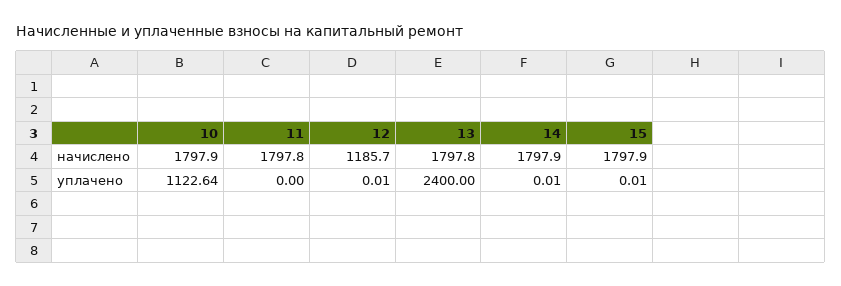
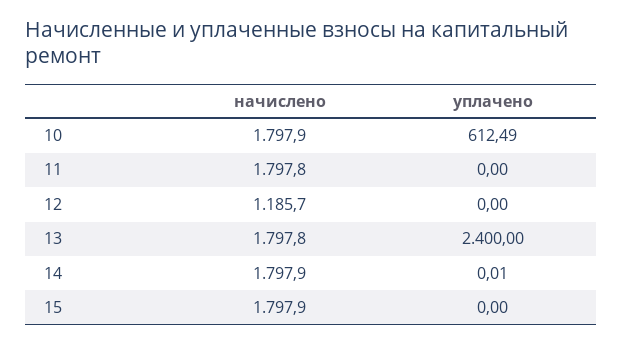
  {
    "10": {
      "начислено": 1797.9,
-     "уплачено": 1122.64
+     "уплачено": 612.49
    },
    "11": {
      "начислено": 1797.8,
      "уплачено": 0
    },
    "12": {
      "начислено": 1185.7,
-     "уплачено": 0.01
+     "уплачено": 0
    },
    "13": {
      "начислено": 1797.8,
      "уплачено": 2400
    },
    "14": {
      "начислено": 1797.9,
      "уплачено": 0.01
    },
    "15": {
      "начислено": 1797.9,
-     "уплачено": 0.01
+     "уплачено": 0
    }
  }

